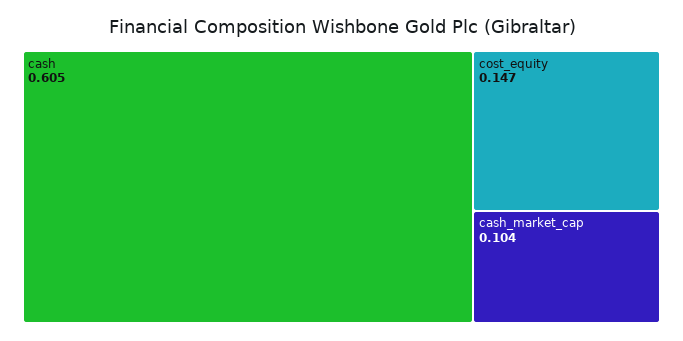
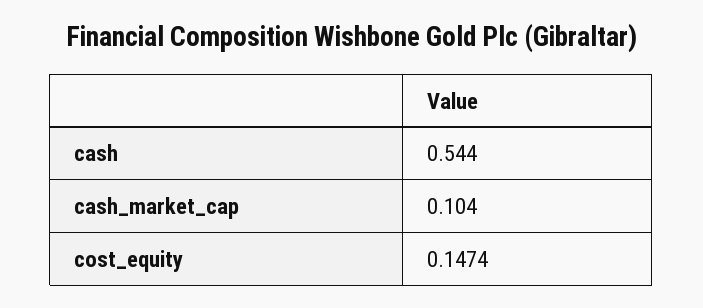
  {
-   "cash": 0.605,
+   "cash": 0.544,
    "cost_equity": 0.1474,
    "cash_market_cap": 0.104
  }

